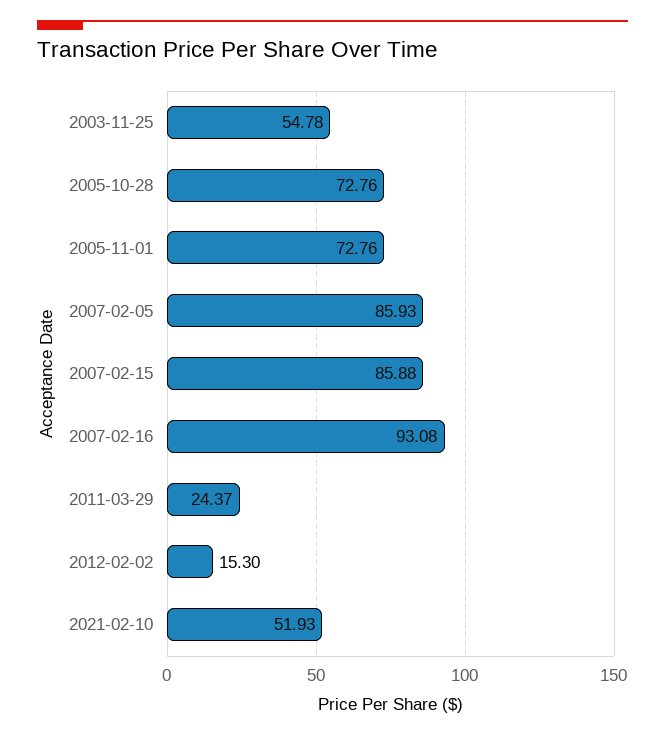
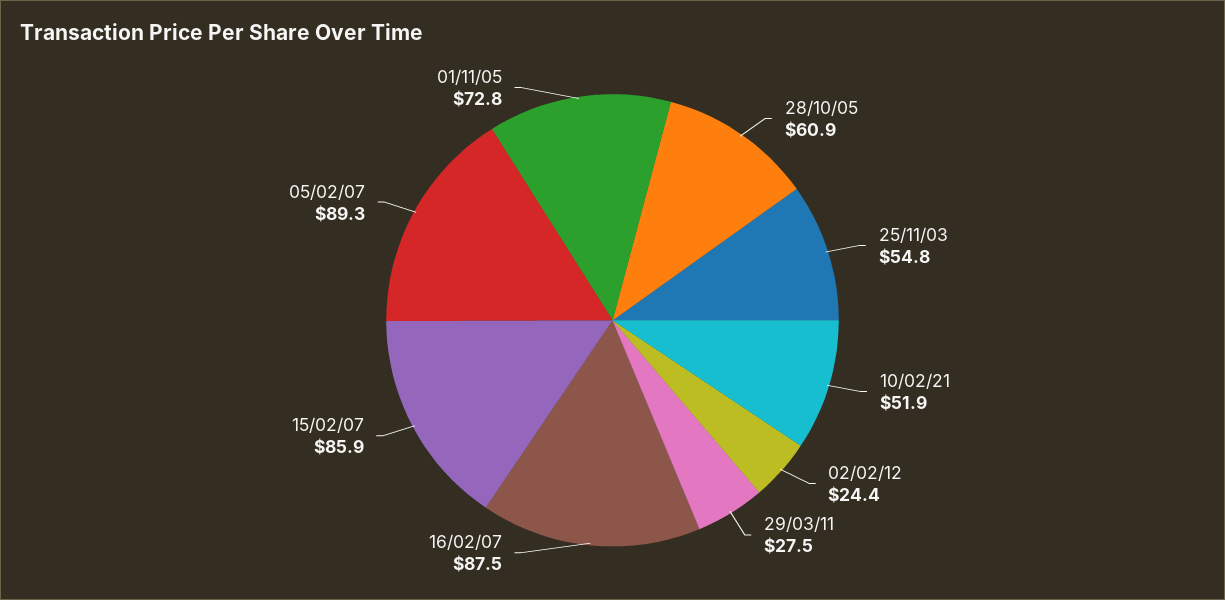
  {
    "2003-11-25": 54.78,
-   "2005-10-28": 72.76,
+   "2005-10-28": 60.9,
    "2005-11-01": 72.76,
-   "2007-02-05": 85.93,
+   "2007-02-05": 89.3,
    "2007-02-15": 85.88,
-   "2007-02-16": 93.08,
+   "2007-02-16": 87.5,
-   "2011-03-29": 24.37,
+   "2011-03-29": 27.5,
-   "2012-02-02": 15.3,
+   "2012-02-02": 24.4,
    "2021-02-10": 51.93
  }

